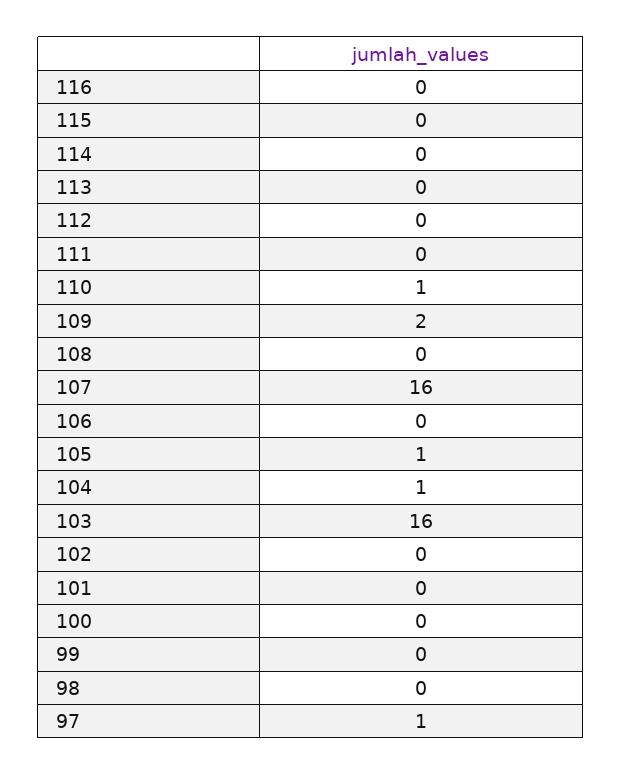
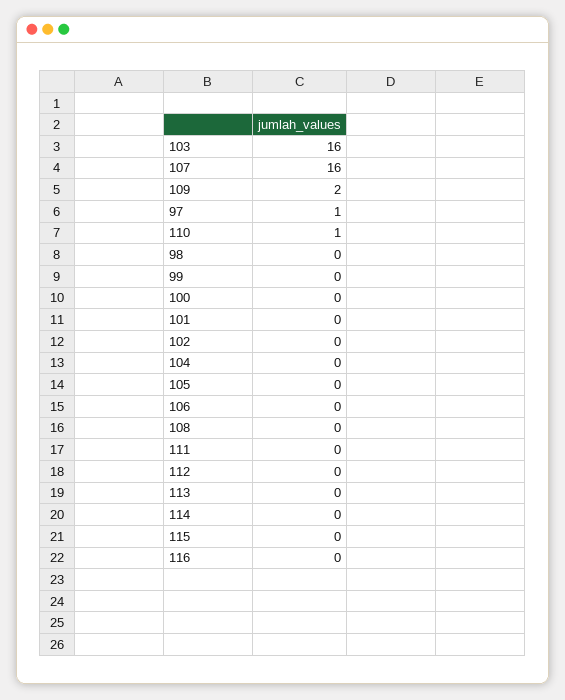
  {
    "116": 0,
    "115": 0,
    "114": 0,
    "113": 0,
    "112": 0,
    "111": 0,
    "110": 1,
    "109": 2,
    "108": 0,
    "107": 16,
    "106": 0,
-   "105": 1,
+   "105": 0,
-   "104": 1,
+   "104": 0,
    "103": 16,
    "102": 0,
    "101": 0,
    "100": 0,
    "99": 0,
    "98": 0,
    "97": 1
  }

